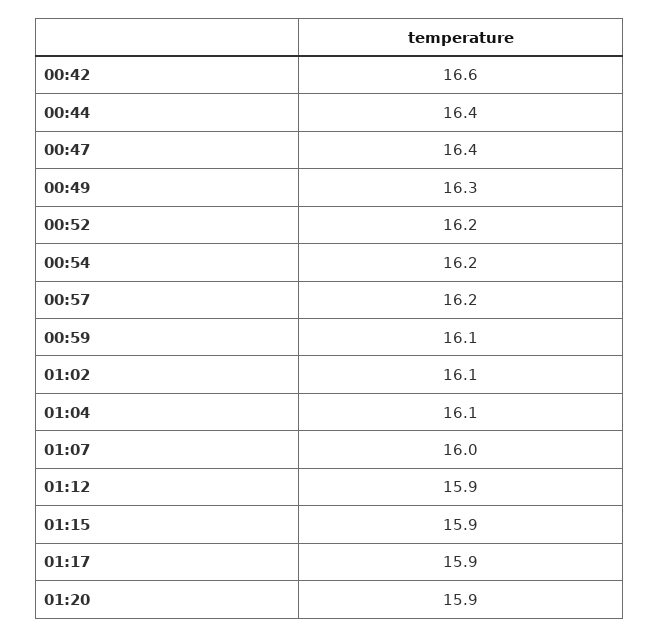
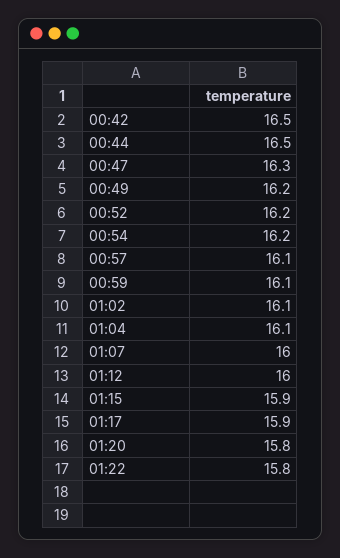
  {
-   "00:42": 16.6,
+   "00:42": 16.5,
-   "00:44": 16.4,
+   "00:44": 16.5,
-   "00:47": 16.4,
+   "00:47": 16.3,
-   "00:49": 16.3,
+   "00:49": 16.2,
    "00:52": 16.2,
    "00:54": 16.2,
-   "00:57": 16.2,
+   "00:57": 16.1,
    "00:59": 16.1,
    "01:02": 16.1,
    "01:04": 16.1,
    "01:07": 16,
-   "01:12": 15.9,
+   "01:12": 16,
    "01:15": 15.9,
    "01:17": 15.9,
-   "01:20": 15.9
+   "01:20": 15.8,
+   "01:22": 15.8
  }

